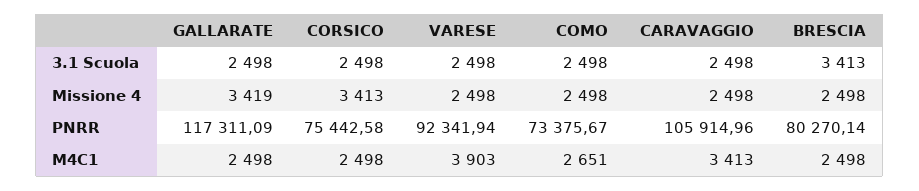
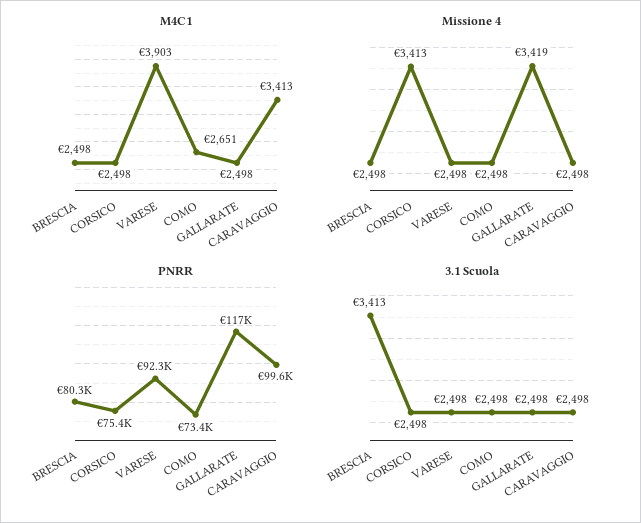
  {
    "3.1 Scuola": {
      "GALLARATE": 2498,
      "CORSICO": 2498,
      "VARESE": 2498,
      "COMO": 2498,
      "CARAVAGGIO": 2498,
      "BRESCIA": 3413
    },
    "Missione 4": {
      "GALLARATE": 3419,
      "CORSICO": 3413,
      "VARESE": 2498,
      "COMO": 2498,
      "CARAVAGGIO": 2498,
      "BRESCIA": 2498
    },
    "PNRR": {
      "GALLARATE": 117311.09,
      "CORSICO": 75442.58,
      "VARESE": 92341.94,
      "COMO": 73375.67,
-     "CARAVAGGIO": 105914.96,
+     "CARAVAGGIO": 99600,
      "BRESCIA": 80270.14
    },
    "M4C1": {
      "GALLARATE": 2498,
      "CORSICO": 2498,
      "VARESE": 3903,
      "COMO": 2651,
      "CARAVAGGIO": 3413,
      "BRESCIA": 2498
    }
  }

